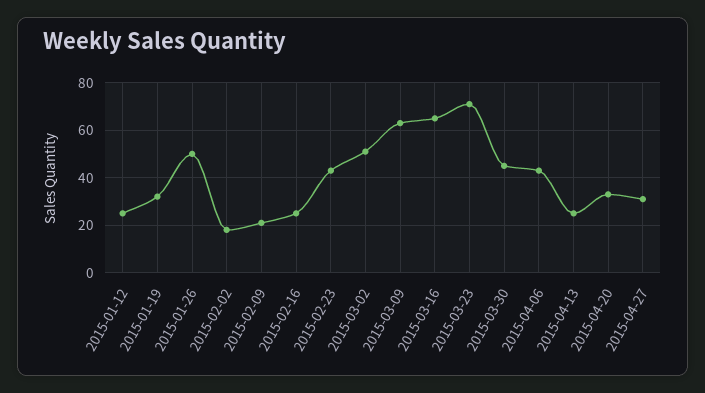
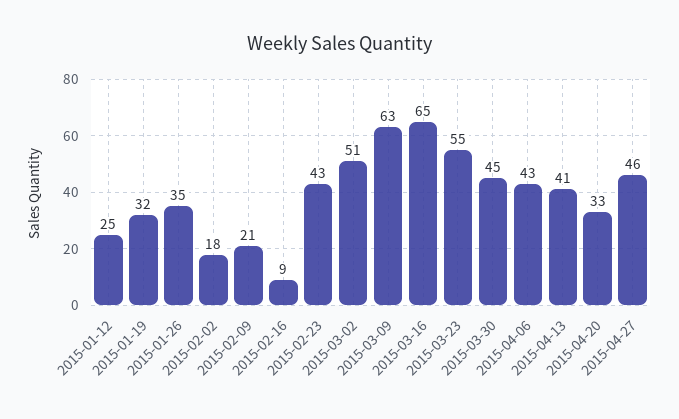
  {
    "2015-01-12": 25,
    "2015-01-19": 32,
-   "2015-01-26": 50,
+   "2015-01-26": 35,
    "2015-02-02": 18,
    "2015-02-09": 21,
-   "2015-02-16": 25,
+   "2015-02-16": 9,
    "2015-02-23": 43,
    "2015-03-02": 51,
    "2015-03-09": 63,
    "2015-03-16": 65,
-   "2015-03-23": 70,
+   "2015-03-23": 55,
    "2015-03-30": 45,
    "2015-04-06": 43,
-   "2015-04-13": 25,
+   "2015-04-13": 41,
    "2015-04-20": 33,
-   "2015-04-27": 30
+   "2015-04-27": 46
  }

